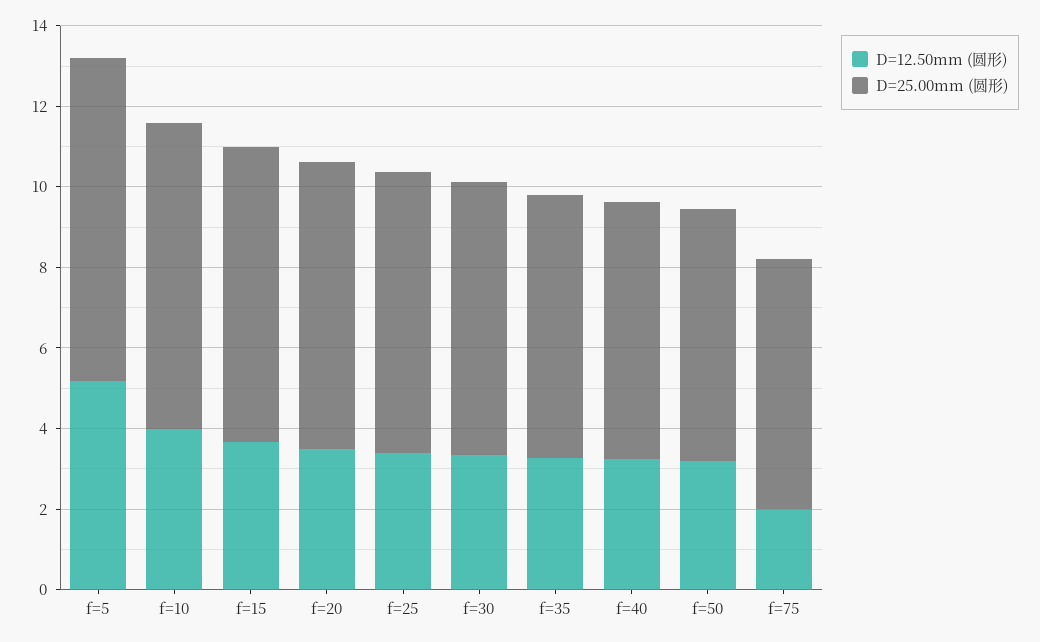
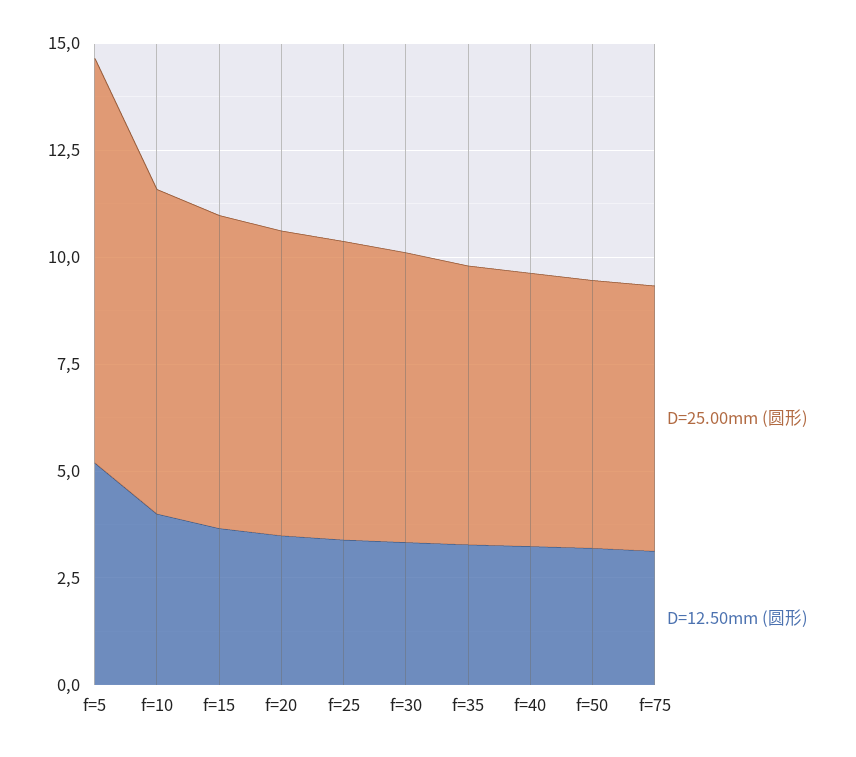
  {
    "D=12.50mm (圆形)": {
      "f=5": 5,
      "f=10": 4,
      "f=15": 3.5,
      "f=20": 3.5,
      "f=25": 3.5,
      "f=30": 3.5,
      "f=35": 3.5,
      "f=40": 3,
      "f=50": 3,
-     "f=75": 2
+     "f=75": 3
    },
    "D=25.00mm (圆形)": {
-     "f=5": 8,
+     "f=5": 9.5,
      "f=10": 7.5,
      "f=15": 7.5,
      "f=20": 7,
      "f=25": 7,
      "f=30": 7,
      "f=35": 6.5,
      "f=40": 6.5,
      "f=50": 6.5,
      "f=75": 6
    }
  }

